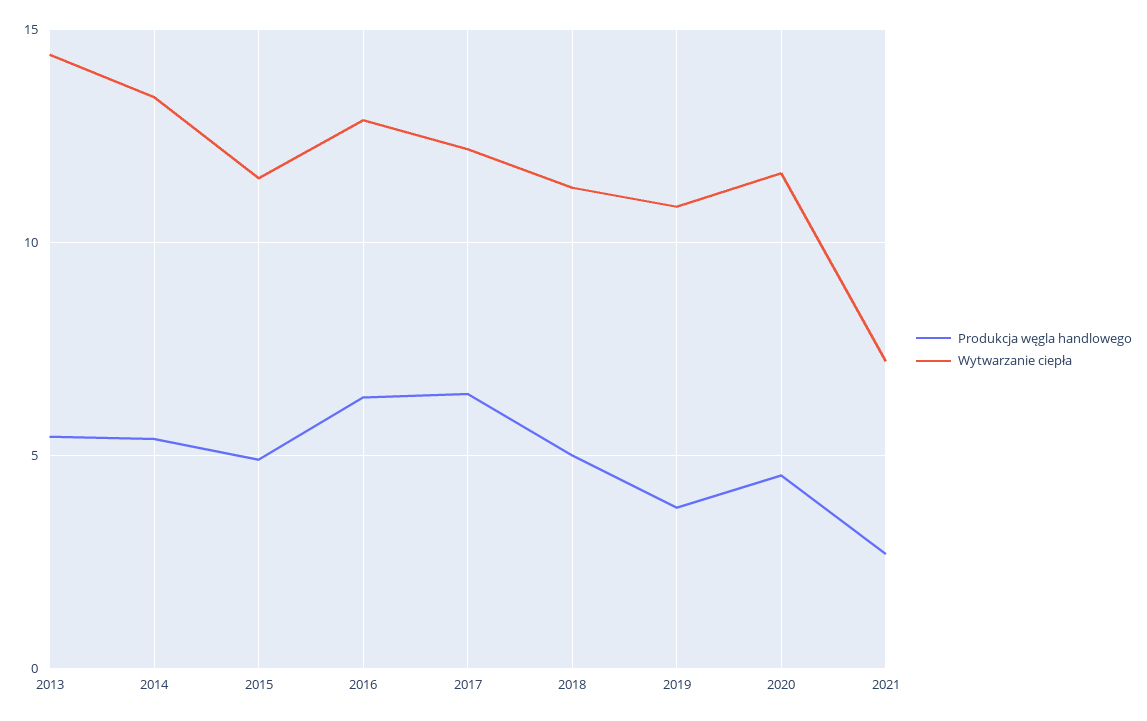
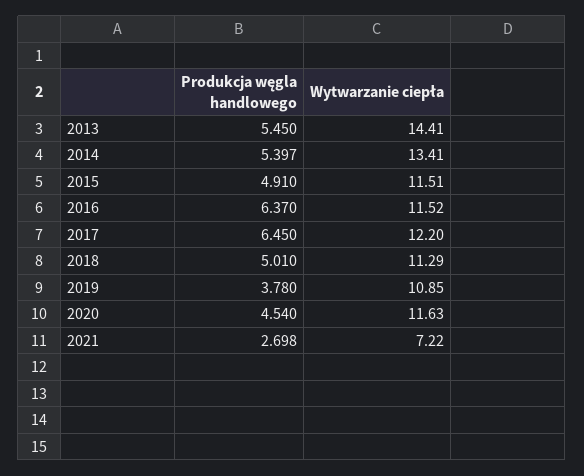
  {
    "Produkcja węgla handlowego": {
      "2013": 5.45,
      "2014": 5.397,
      "2015": 4.91,
      "2016": 6.37,
      "2017": 6.45,
      "2018": 5.01,
      "2019": 3.78,
      "2020": 4.54,
      "2021": 2.698
    },
    "Wytwarzanie ciepła": {
      "2013": 14.41,
      "2014": 13.41,
      "2015": 11.51,
-     "2016": 13,
+     "2016": 11.52,
      "2017": 12.2,
      "2018": 11.29,
      "2019": 10.85,
      "2020": 11.63,
      "2021": 7.22
    }
  }

